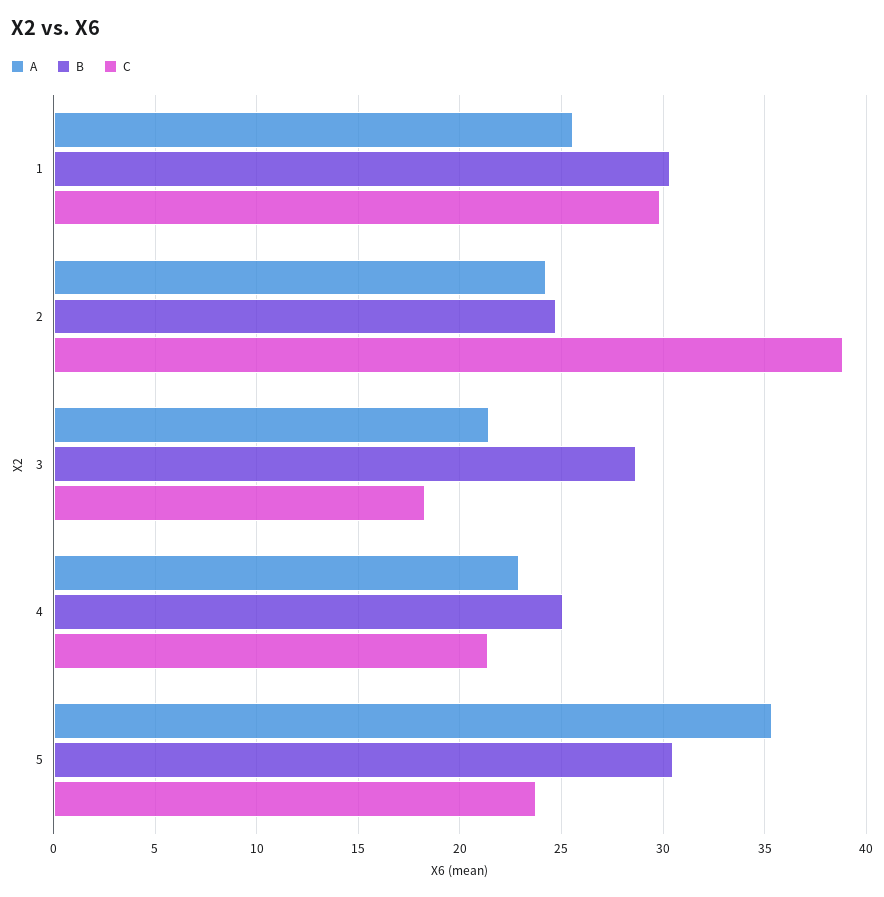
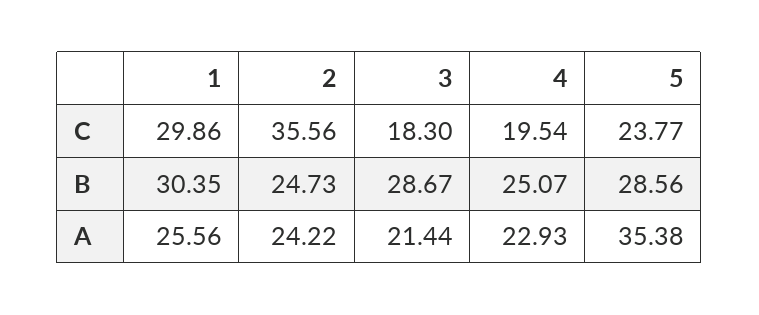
  {
    "A": {
      "1": 25.56,
      "2": 24.22,
      "3": 21.44,
      "4": 22.93,
      "5": 35.38
    },
    "B": {
      "1": 30.35,
      "2": 24.73,
      "3": 28.67,
      "4": 25.07,
-     "5": 30.5
+     "5": 28.56
    },
    "C": {
      "1": 29.86,
-     "2": 39,
+     "2": 35.56,
      "3": 18.3,
-     "4": 21.5,
+     "4": 19.54,
      "5": 23.77
    }
  }

